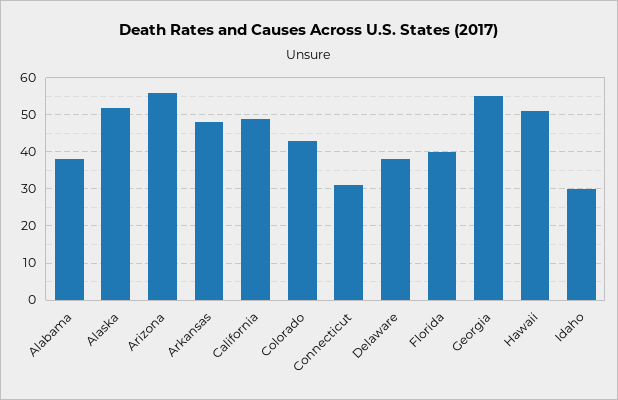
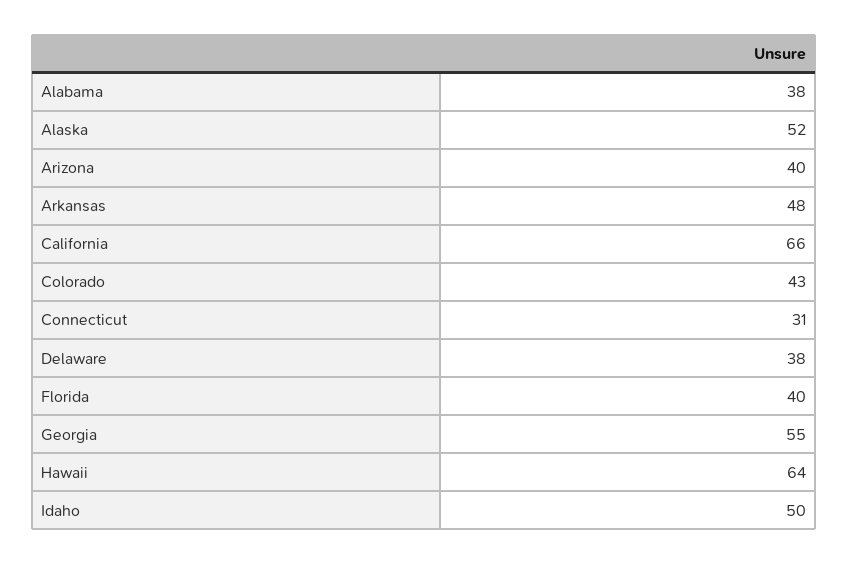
  {
    "Alabama": 38,
    "Alaska": 52,
-   "Arizona": 55,
+   "Arizona": 40,
    "Arkansas": 48,
-   "California": 50,
+   "California": 66,
    "Colorado": 43,
    "Connecticut": 31,
    "Delaware": 38,
    "Florida": 40,
    "Georgia": 55,
-   "Hawaii": 50,
+   "Hawaii": 64,
-   "Idaho": 30
+   "Idaho": 50
  }

